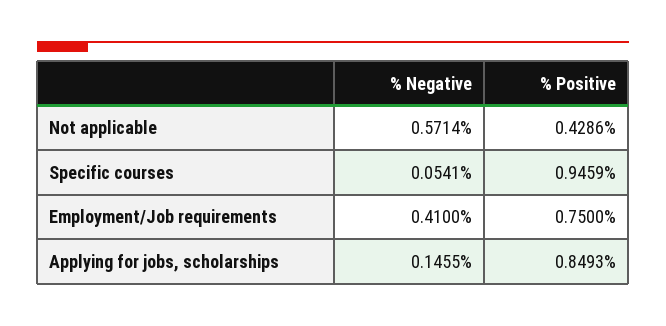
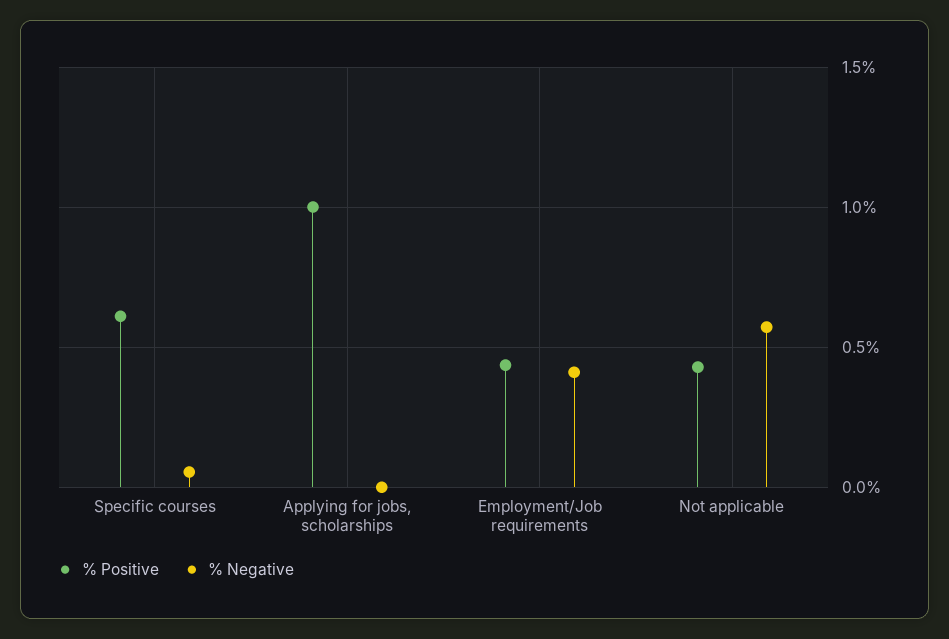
  {
    "% Negative": {
      "Not applicable": 0.5714,
      "Specific courses": 0.0541,
      "Employment/Job requirements": 0.41,
-     "Applying for jobs, scholarships": 0.1455
+     "Applying for jobs, scholarships": 0
    },
    "% Positive": {
      "Not applicable": 0.4286,
-     "Specific courses": 0.9459,
+     "Specific courses": 0.6,
-     "Employment/Job requirements": 0.75,
+     "Employment/Job requirements": 0.45,
-     "Applying for jobs, scholarships": 0.8493
+     "Applying for jobs, scholarships": 1
    }
  }

